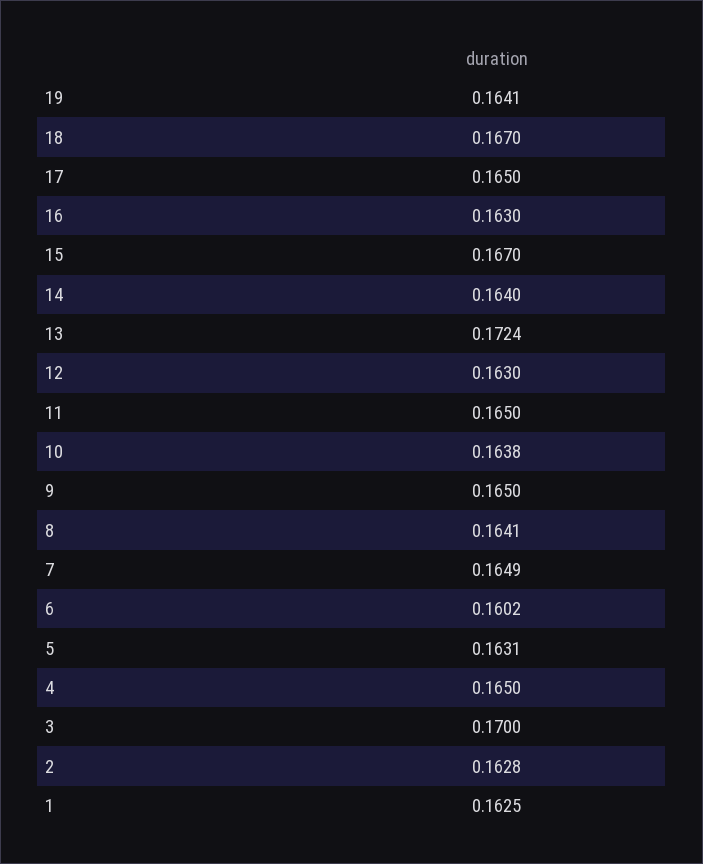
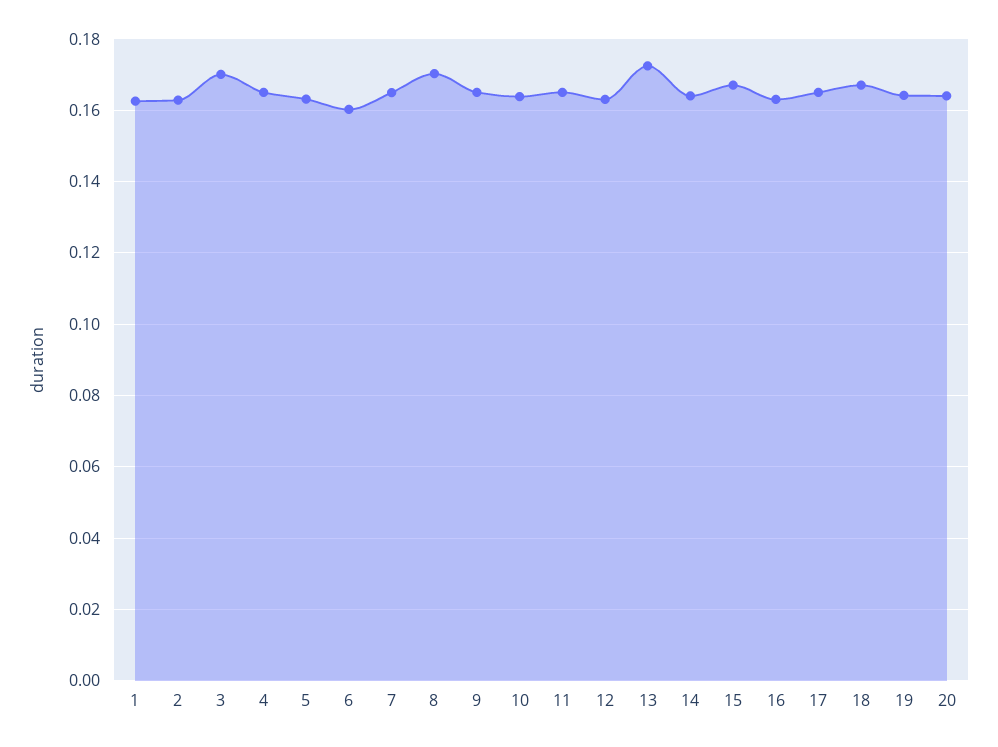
  {
    "19": 0.1641,
    "18": 0.167,
    "17": 0.165,
    "16": 0.163,
    "15": 0.167,
    "14": 0.164,
    "13": 0.1724,
    "12": 0.163,
    "11": 0.165,
    "10": 0.1638,
    "9": 0.165,
-   "8": 0.1641,
+   "8": 0.17,
    "7": 0.1649,
    "6": 0.1602,
    "5": 0.1631,
    "4": 0.165,
    "3": 0.17,
    "2": 0.1628,
-   "1": 0.1625
+   "1": 0.1625,
+   "20": 0.164
  }

